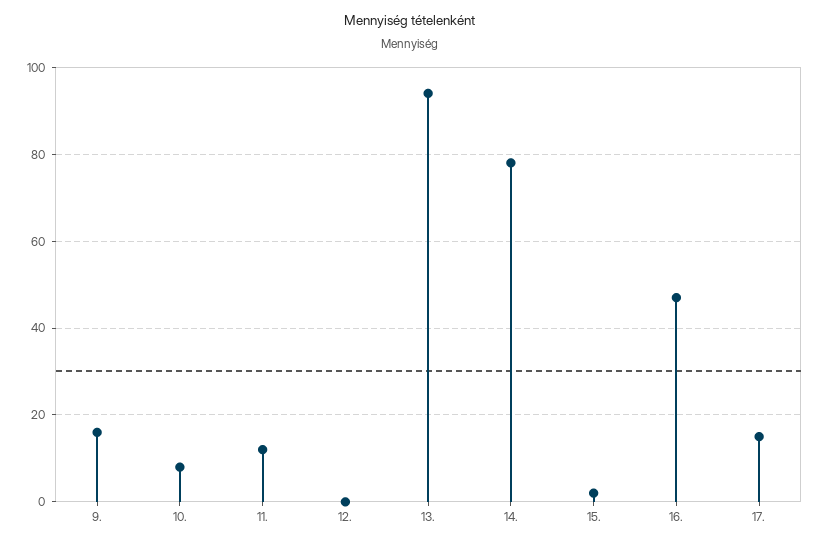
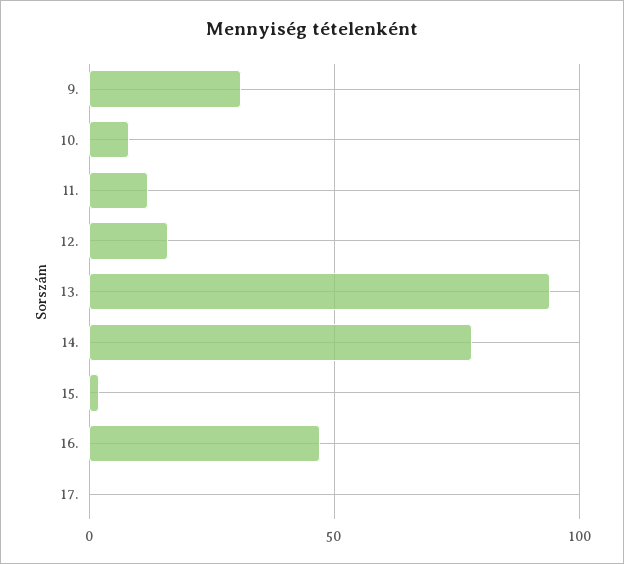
  {
-   "9.": 15,
+   "9.": 30,
    "10.": 10,
    "11.": 10,
-   "12.": 0,
+   "12.": 15,
    "13.": 95,
    "14.": 80,
    "15.": 0,
    "16.": 45,
-   "17.": 15
+   "17.": 0
  }

